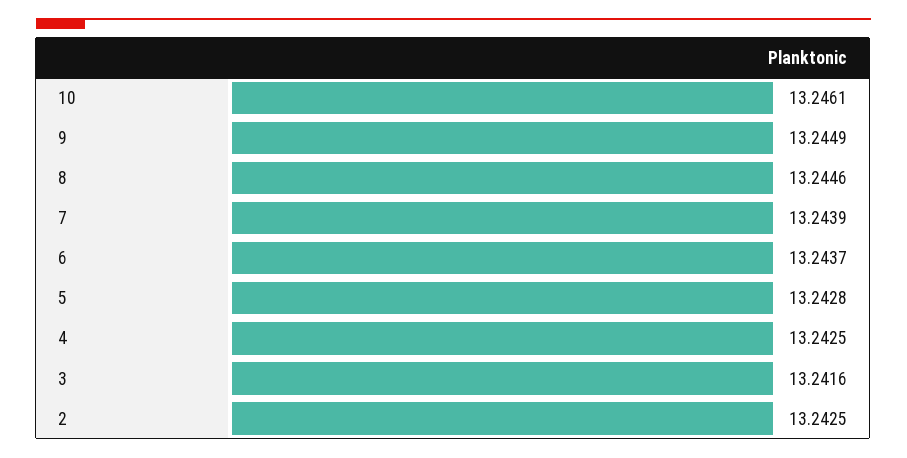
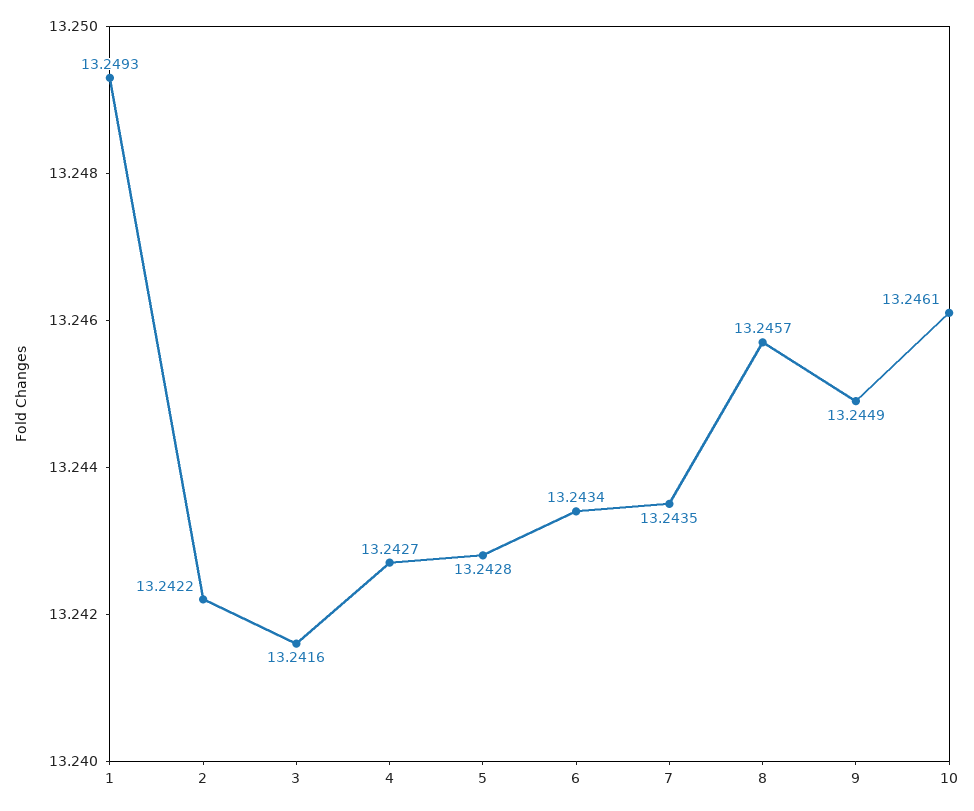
  {
    "10": 13.2461,
    "9": 13.2449,
-   "8": 13.2446,
+   "8": 13.2457,
-   "7": 13.2439,
+   "7": 13.2435,
-   "6": 13.2437,
+   "6": 13.2434,
    "5": 13.2428,
-   "4": 13.2425,
+   "4": 13.2427,
    "3": 13.2416,
-   "2": 13.2425
+   "2": 13.2422,
+   "1": 13.2493
  }

